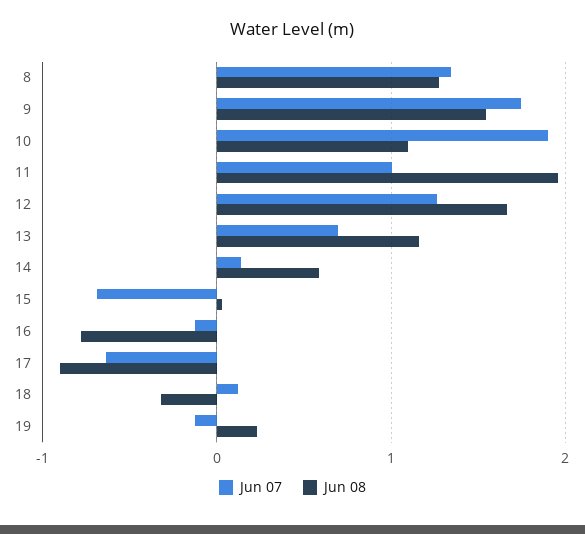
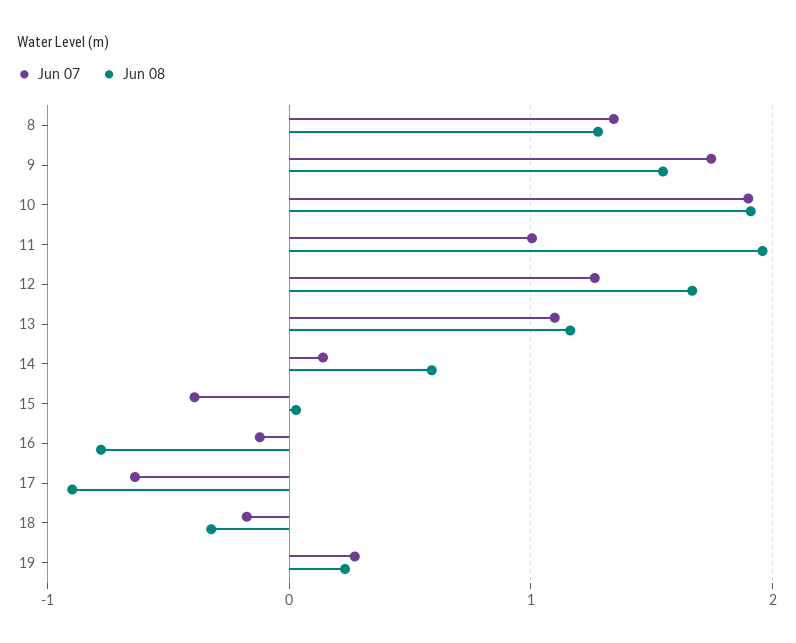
  {
    "Jun 07": {
      "8": 1.3,
      "9": 1.7,
      "10": 1.9,
      "11": 1,
      "12": 1.3,
-     "13": 0.7,
+     "13": 1.1,
      "14": 0.1,
-     "15": -0.7,
+     "15": -0.4,
      "16": -0.1,
      "17": -0.6,
-     "18": 0.1,
+     "18": -0.2,
-     "19": -0.1
+     "19": 0.3
    },
    "Jun 08": {
      "8": 1.3,
      "9": 1.5,
-     "10": 1.1,
+     "10": 1.9,
      "11": 2,
      "12": 1.7,
      "13": 1.2,
      "14": 0.6,
      "15": 0,
      "16": -0.8,
      "17": -0.9,
      "18": -0.3,
      "19": 0.2
    }
  }

